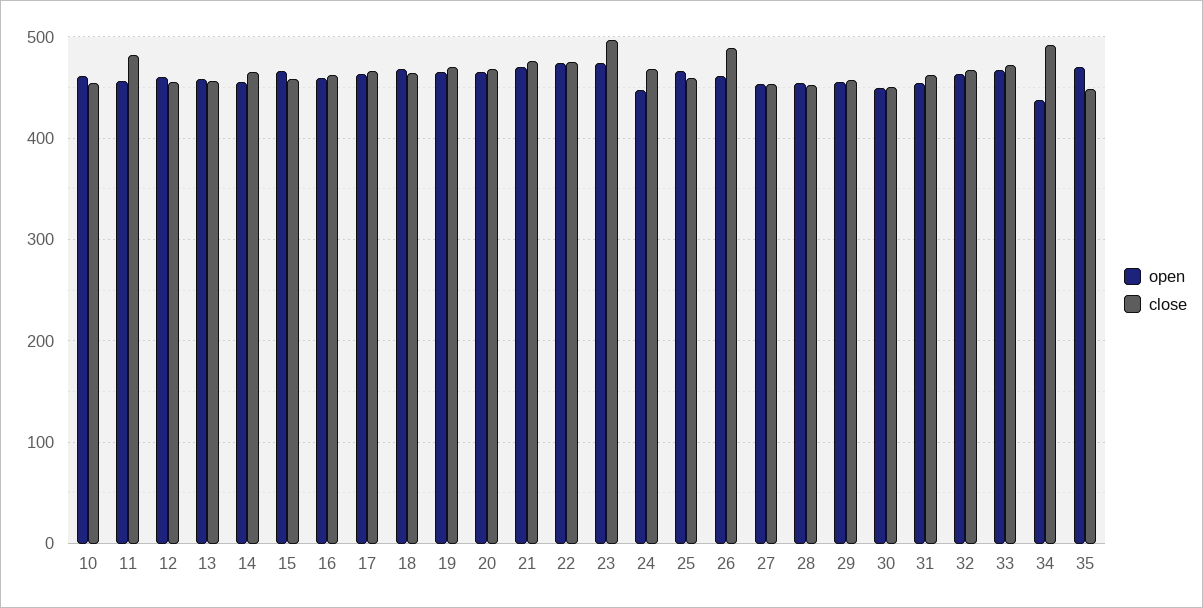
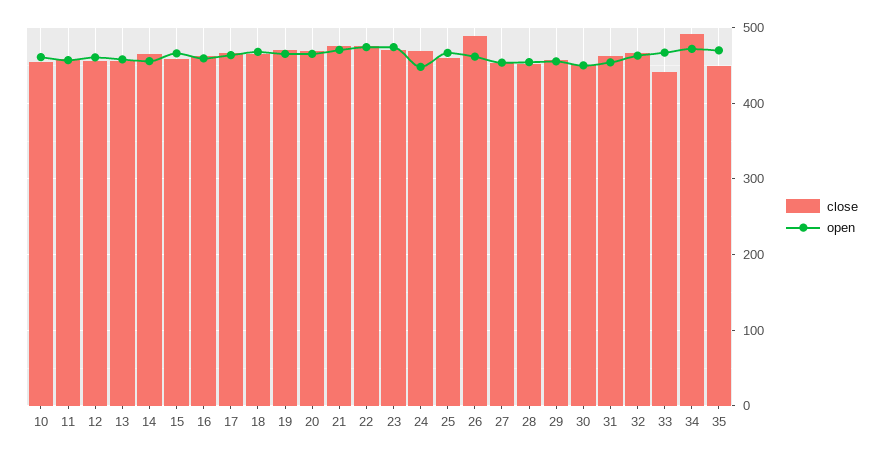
  {
    "open": {
      "10": 460,
      "11": 460,
      "12": 460,
      "13": 460,
      "14": 460,
      "15": 470,
      "16": 460,
      "17": 460,
      "18": 470,
      "19": 470,
      "20": 470,
      "21": 470,
      "22": 470,
      "23": 470,
      "24": 450,
      "25": 470,
      "26": 460,
      "27": 450,
      "28": 450,
      "29": 460,
      "30": 450,
      "31": 450,
      "32": 460,
      "33": 470,
-     "34": 440,
+     "34": 470,
      "35": 470
    },
    "close": {
      "10": 450,
-     "11": 480,
+     "11": 460,
      "12": 460,
      "13": 460,
      "14": 470,
      "15": 460,
      "16": 460,
      "17": 470,
      "18": 460,
      "19": 470,
      "20": 470,
      "21": 480,
      "22": 480,
-     "23": 500,
+     "23": 470,
      "24": 470,
      "25": 460,
      "26": 490,
      "27": 450,
      "28": 450,
      "29": 460,
      "30": 450,
      "31": 460,
      "32": 470,
-     "33": 470,
+     "33": 440,
      "34": 490,
      "35": 450
    }
  }

